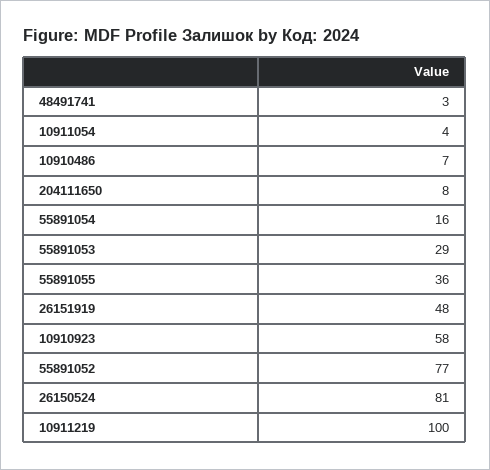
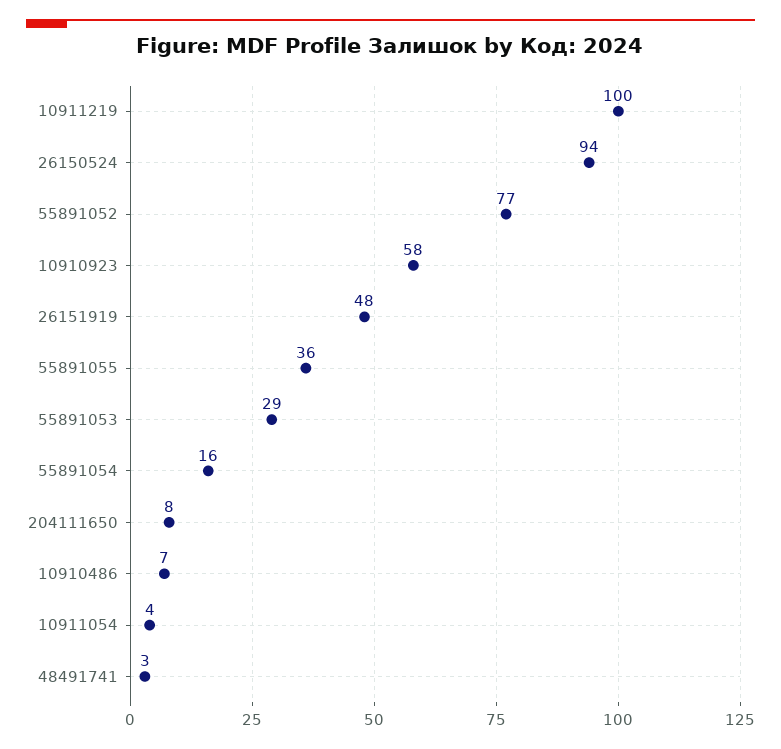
  {
    "48491741": 3,
    "10911054": 4,
    "10910486": 7,
    "204111650": 8,
    "55891054": 16,
    "55891053": 29,
    "55891055": 36,
    "26151919": 48,
    "10910923": 58,
    "55891052": 77,
-   "26150524": 81,
+   "26150524": 94,
    "10911219": 100
  }

